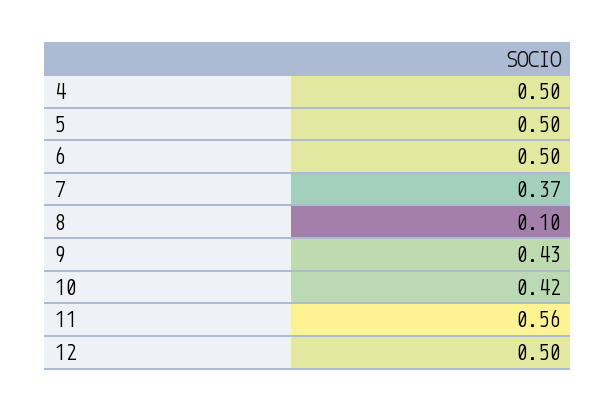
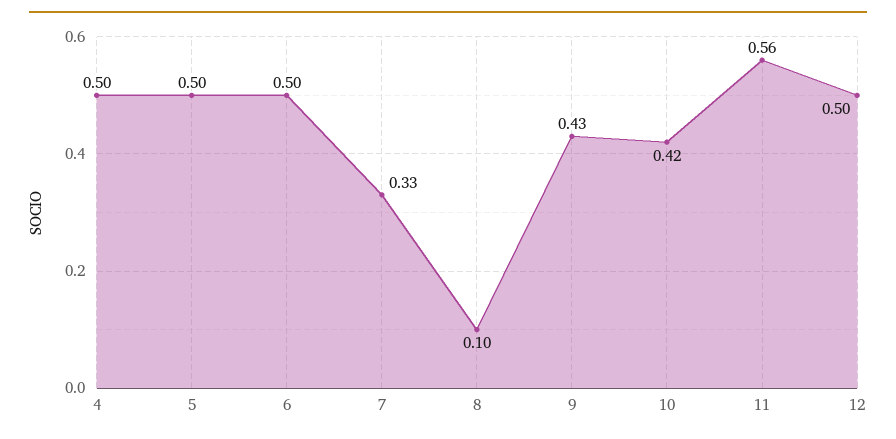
  {
    "4": 0.5,
    "5": 0.5,
    "6": 0.5,
-   "7": 0.37,
+   "7": 0.33,
    "8": 0.1,
    "9": 0.43,
    "10": 0.42,
    "11": 0.56,
    "12": 0.5
  }

